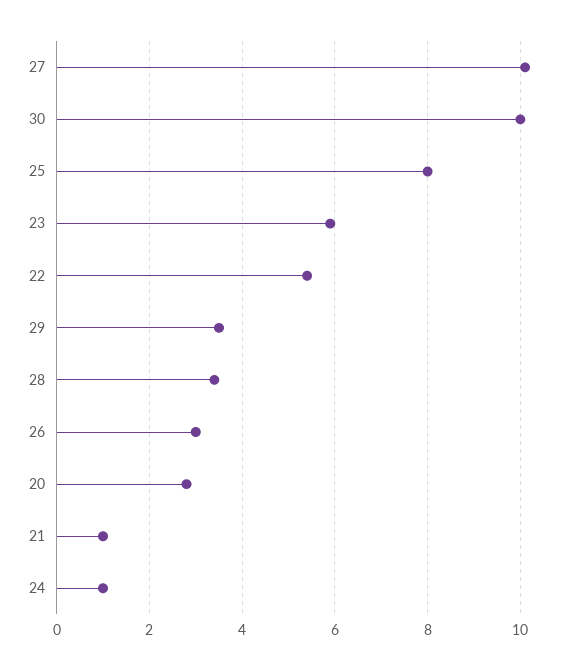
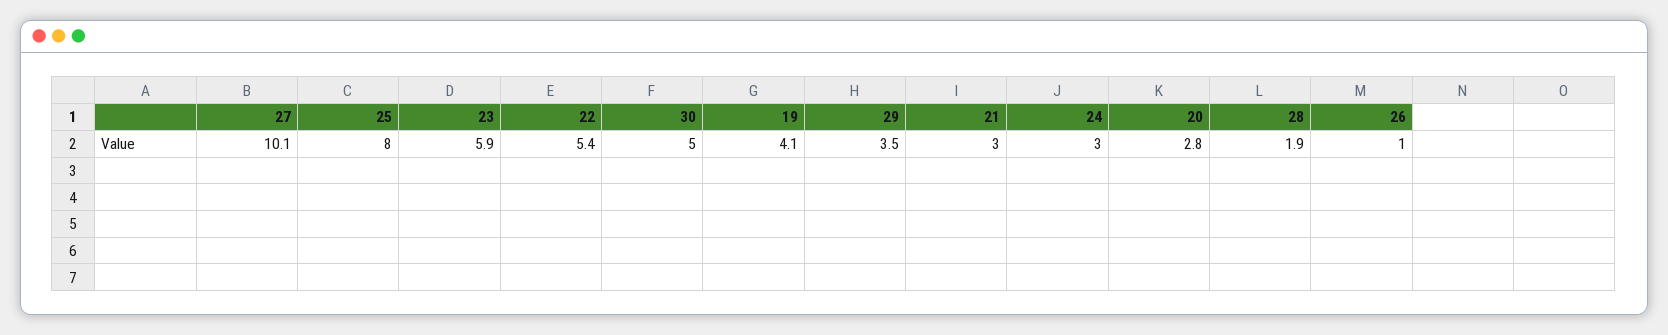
  {
    "27": 10.1,
-   "30": 10,
+   "30": 5,
    "25": 8,
    "23": 5.9,
    "22": 5.4,
    "29": 3.5,
-   "28": 3.5,
+   "28": 1.9,
-   "26": 3,
+   "26": 1,
    "20": 2.8,
-   "21": 1,
+   "21": 3,
-   "24": 1
+   "24": 3,
+   "19": 4.1
  }

